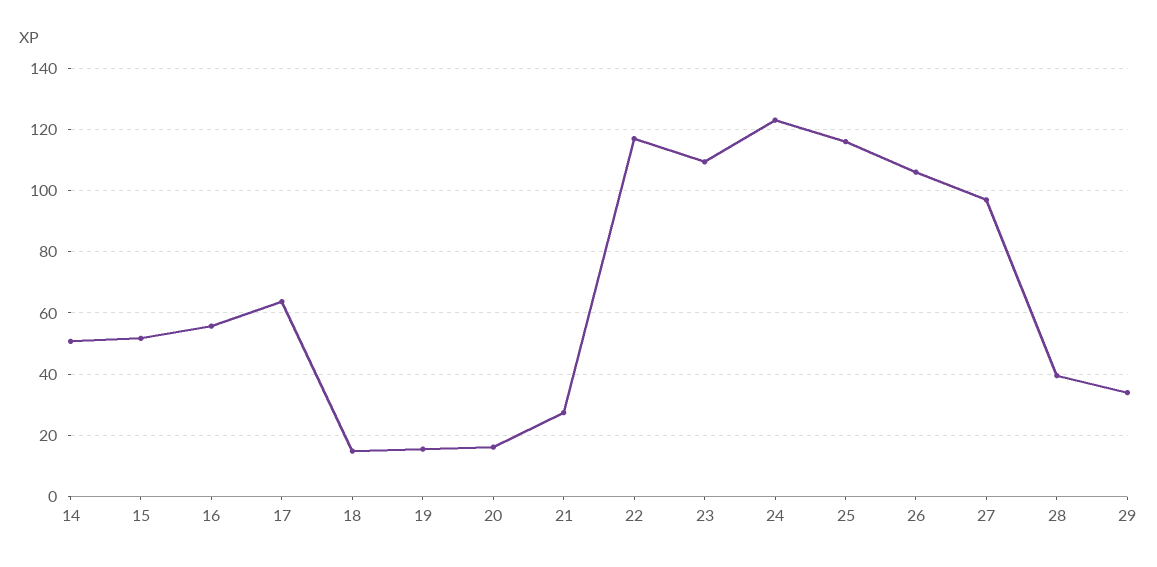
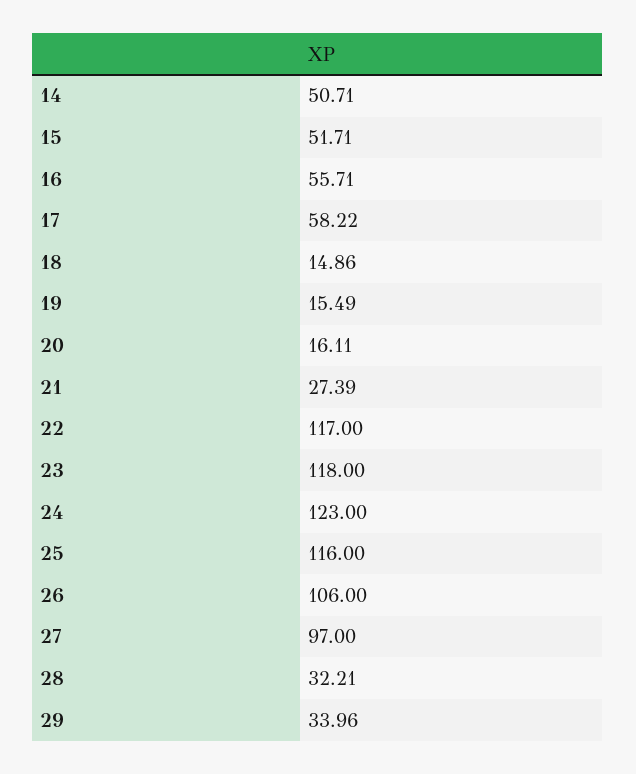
  {
    "14": 50.71,
    "15": 51.71,
    "16": 55.71,
-   "17": 64,
+   "17": 58.22,
    "18": 14.86,
    "19": 15.49,
    "20": 16.11,
    "21": 27.39,
    "22": 117,
-   "23": 110,
+   "23": 118,
    "24": 123,
    "25": 116,
    "26": 106,
    "27": 97,
-   "28": 40,
+   "28": 32.21,
    "29": 33.96
  }

